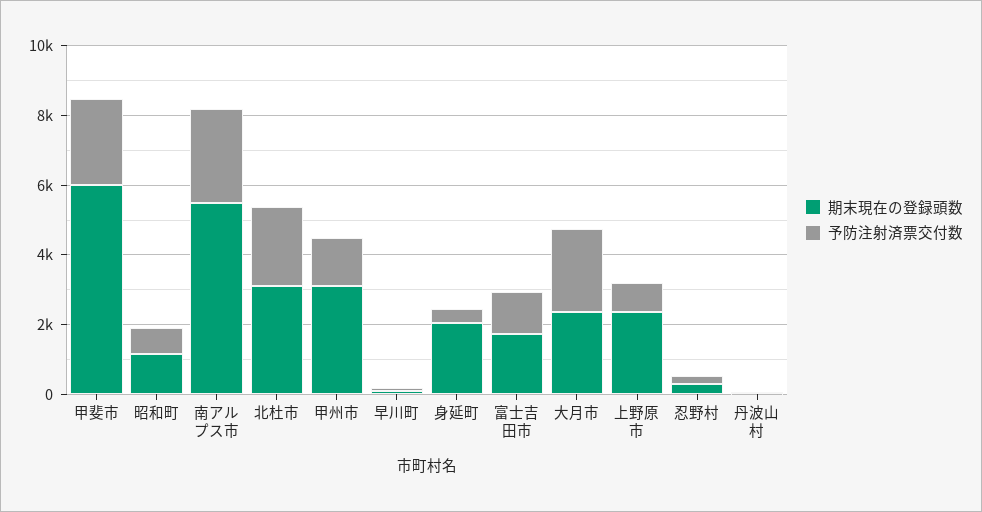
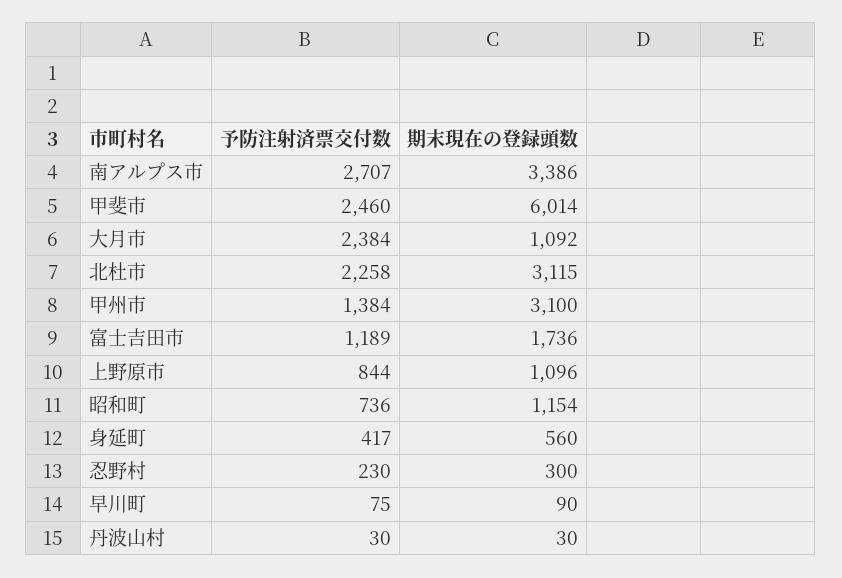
  {
    "期末現在の登録頭数": {
      "甲斐市": 6014,
      "昭和町": 1154,
-     "南アルプス市": 5500,
+     "南アルプス市": 3386,
      "北杜市": 3115,
      "甲州市": 3100,
      "早川町": 90,
-     "身延町": 2000,
+     "身延町": 560,
      "富士吉田市": 1736,
-     "大月市": 2500,
+     "大月市": 1092,
-     "上野原市": 2500,
+     "上野原市": 1096,
      "忍野村": 300,
      "丹波山村": 30
    },
    "予防注射済票交付数": {
      "甲斐市": 2460,
      "昭和町": 736,
      "南アルプス市": 2707,
      "北杜市": 2258,
      "甲州市": 1384,
      "早川町": 75,
      "身延町": 417,
      "富士吉田市": 1189,
      "大月市": 2384,
      "上野原市": 844,
      "忍野村": 230,
      "丹波山村": 30
    }
  }

